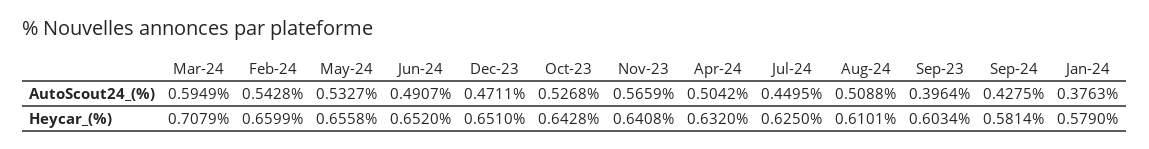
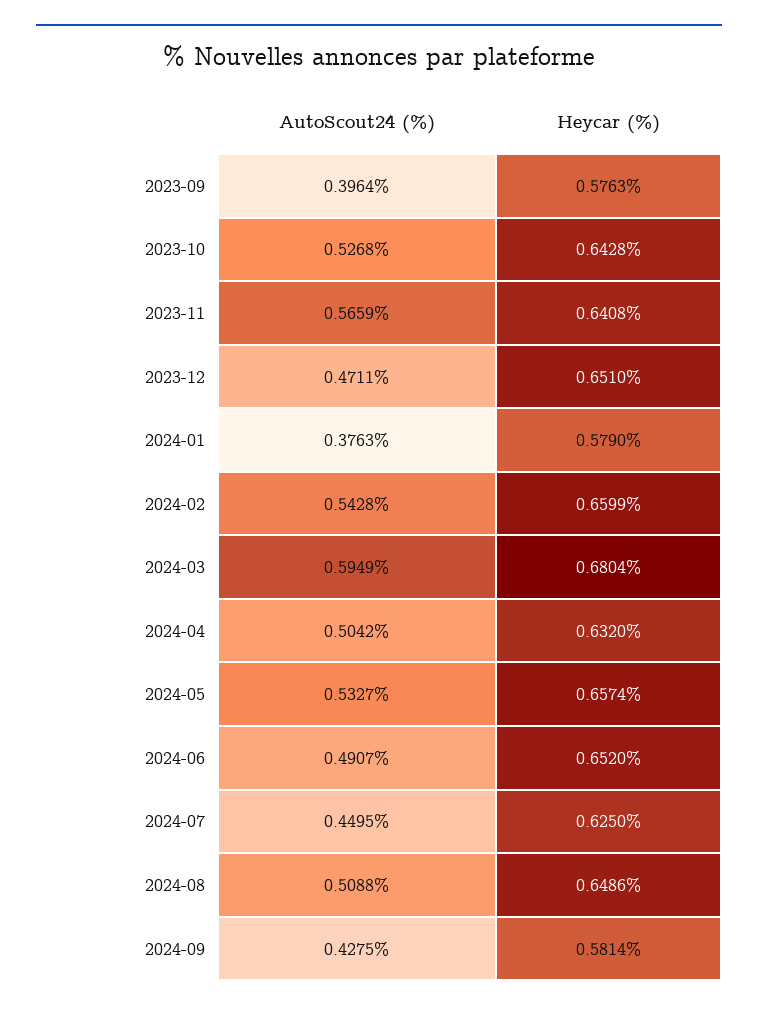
  {
    "Mar-24": {
      "AutoScout24_(%)": 0.5949,
-     "Heycar_(%)": 0.7079
+     "Heycar_(%)": 0.6804
    },
    "Feb-24": {
      "AutoScout24_(%)": 0.5428,
      "Heycar_(%)": 0.6599
    },
    "May-24": {
      "AutoScout24_(%)": 0.5327,
-     "Heycar_(%)": 0.6558
+     "Heycar_(%)": 0.6574
    },
    "Jun-24": {
      "AutoScout24_(%)": 0.4907,
      "Heycar_(%)": 0.652
    },
    "Dec-23": {
      "AutoScout24_(%)": 0.4711,
      "Heycar_(%)": 0.651
    },
    "Oct-23": {
      "AutoScout24_(%)": 0.5268,
      "Heycar_(%)": 0.6428
    },
    "Nov-23": {
      "AutoScout24_(%)": 0.5659,
      "Heycar_(%)": 0.6408
    },
    "Apr-24": {
      "AutoScout24_(%)": 0.5042,
      "Heycar_(%)": 0.632
    },
    "Jul-24": {
      "AutoScout24_(%)": 0.4495,
      "Heycar_(%)": 0.625
    },
    "Aug-24": {
      "AutoScout24_(%)": 0.5088,
-     "Heycar_(%)": 0.6101
+     "Heycar_(%)": 0.6486
    },
    "Sep-23": {
      "AutoScout24_(%)": 0.3964,
-     "Heycar_(%)": 0.6034
+     "Heycar_(%)": 0.5763
    },
    "Sep-24": {
      "AutoScout24_(%)": 0.4275,
      "Heycar_(%)": 0.5814
    },
    "Jan-24": {
      "AutoScout24_(%)": 0.3763,
      "Heycar_(%)": 0.579
    }
  }

